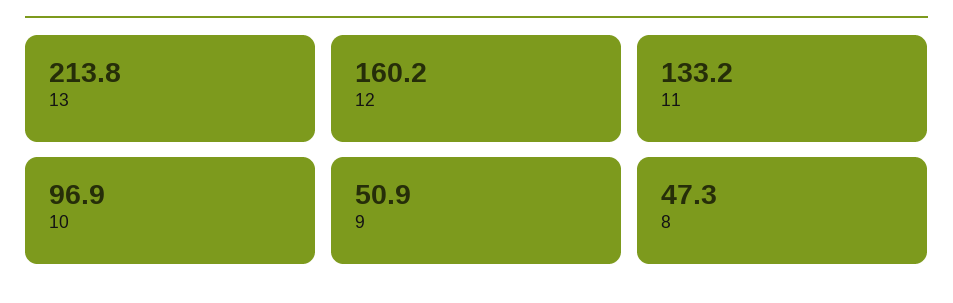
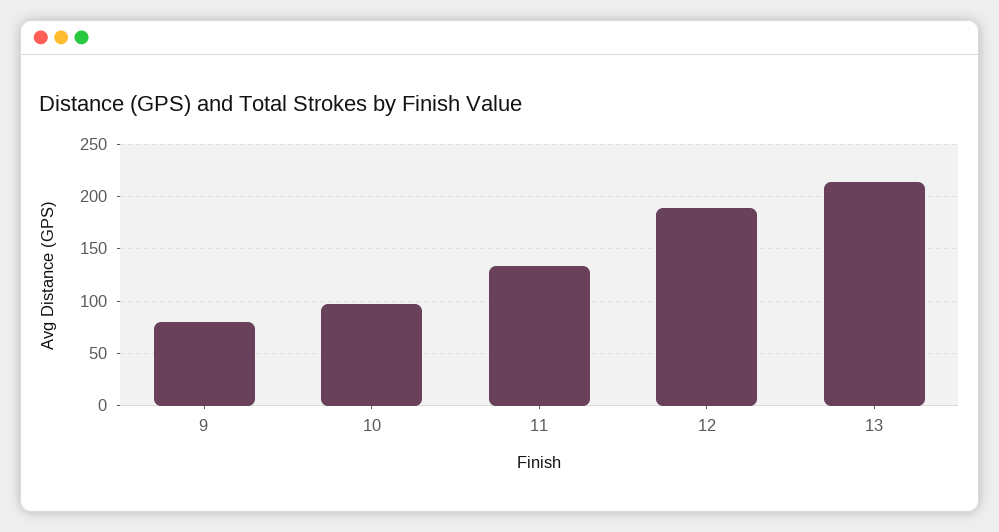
  {
    "13": 213.8,
-   "12": 160.2,
+   "12": 190,
    "11": 133.2,
    "10": 96.9,
-   "9": 50.9,
+   "9": 80
-   "8": 47.3
  }

